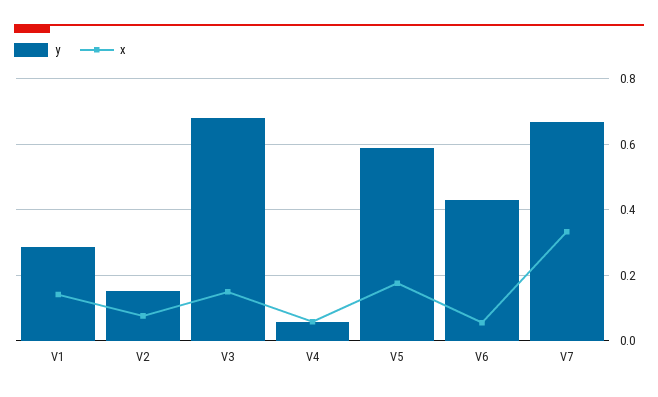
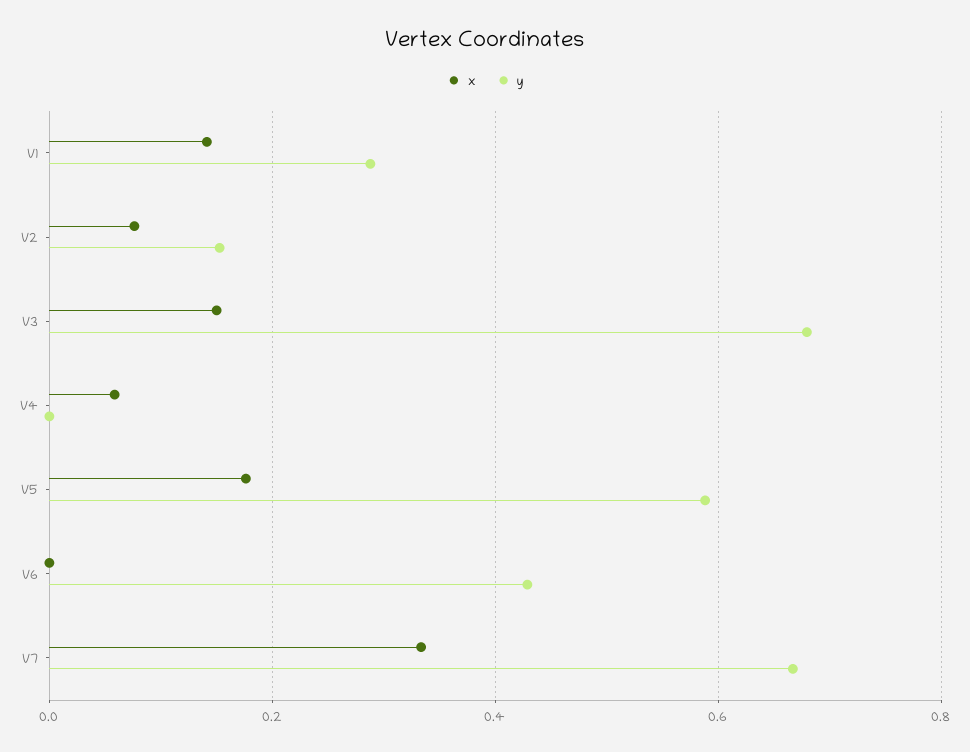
  {
    "y": {
      "V1": 0.28,
      "V2": 0.16,
      "V3": 0.68,
-     "V4": 0.06,
+     "V4": 0,
      "V5": 0.58,
      "V6": 0.42,
      "V7": 0.66
    },
    "x": {
      "V1": 0.14,
      "V2": 0.08,
      "V3": 0.14,
      "V4": 0.06,
      "V5": 0.18,
-     "V6": 0.06,
+     "V6": 0,
      "V7": 0.34
    }
  }

